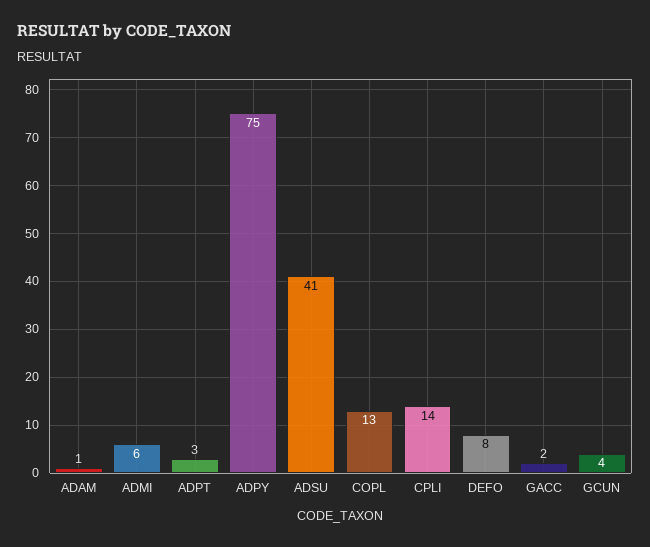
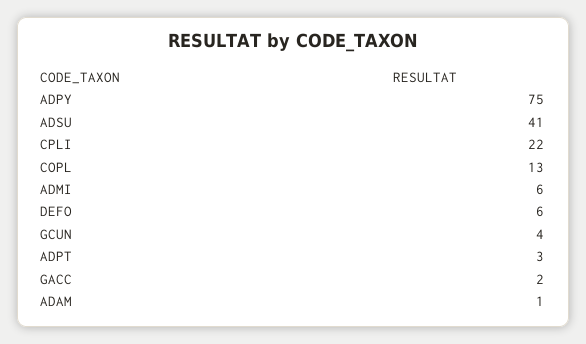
  {
    "ADAM": 1,
    "ADMI": 6,
    "ADPT": 3,
    "ADPY": 75,
    "ADSU": 41,
    "COPL": 13,
-   "CPLI": 14,
+   "CPLI": 22,
-   "DEFO": 8,
+   "DEFO": 6,
    "GACC": 2,
    "GCUN": 4
  }

